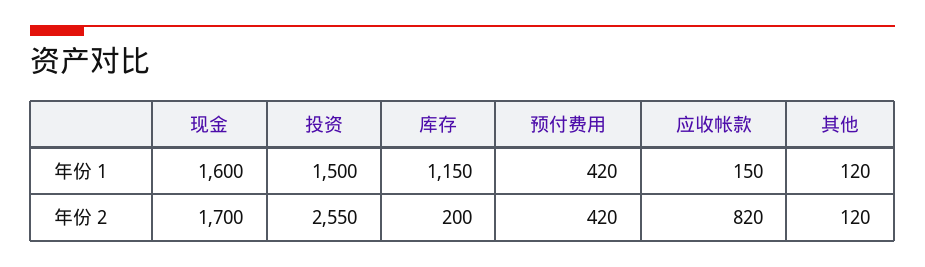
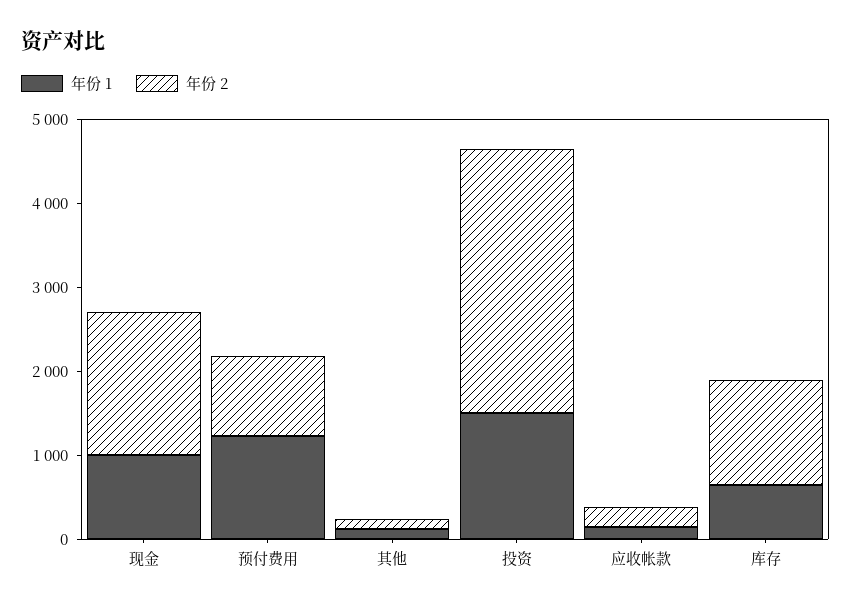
  {
    "年份 1": {
-     "现金": 1600,
+     "现金": 1000,
      "投资": 1500,
-     "库存": 1150,
+     "库存": 600,
-     "预付费用": 420,
+     "预付费用": 1200,
      "应收帐款": 150,
      "其他": 120
    },
    "年份 2": {
      "现金": 1700,
-     "投资": 2550,
+     "投资": 3200,
-     "库存": 200,
+     "库存": 1200,
-     "预付费用": 420,
+     "预付费用": 1000,
-     "应收帐款": 820,
+     "应收帐款": 200,
      "其他": 120
    }
  }

